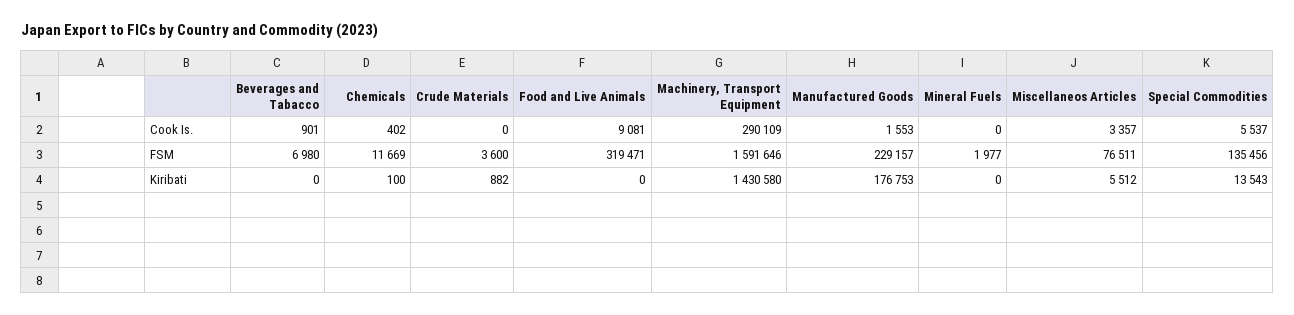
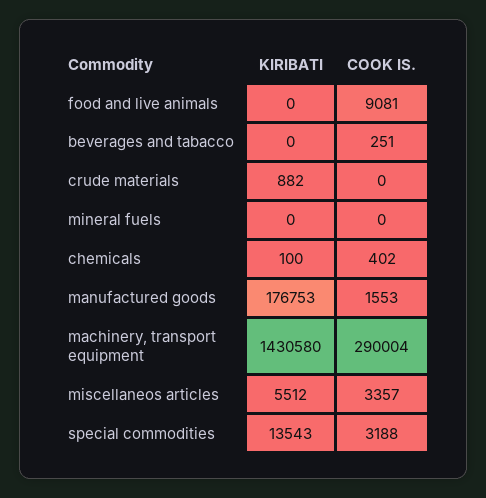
  {
    "Beverages and Tabacco": {
-     "Cook Is.": 901,
+     "Cook Is.": 251,
-     "FSM": 6980,
      "Kiribati": 0
    },
    "Chemicals": {
      "Cook Is.": 402,
-     "FSM": 11669,
      "Kiribati": 100
    },
    "Crude Materials": {
      "Cook Is.": 0,
-     "FSM": 3600,
      "Kiribati": 882
    },
    "Food and Live Animals": {
      "Cook Is.": 9081,
-     "FSM": 319471,
      "Kiribati": 0
    },
    "Machinery, Transport Equipment": {
-     "Cook Is.": 290109,
+     "Cook Is.": 290004,
-     "FSM": 1591646,
      "Kiribati": 1430580
    },
    "Manufactured Goods": {
      "Cook Is.": 1553,
-     "FSM": 229157,
      "Kiribati": 176753
    },
    "Mineral Fuels": {
      "Cook Is.": 0,
-     "FSM": 1977,
      "Kiribati": 0
    },
    "Miscellaneos Articles": {
      "Cook Is.": 3357,
-     "FSM": 76511,
      "Kiribati": 5512
    },
    "Special Commodities": {
-     "Cook Is.": 5537,
+     "Cook Is.": 3188,
-     "FSM": 135456,
      "Kiribati": 13543
    }
  }

